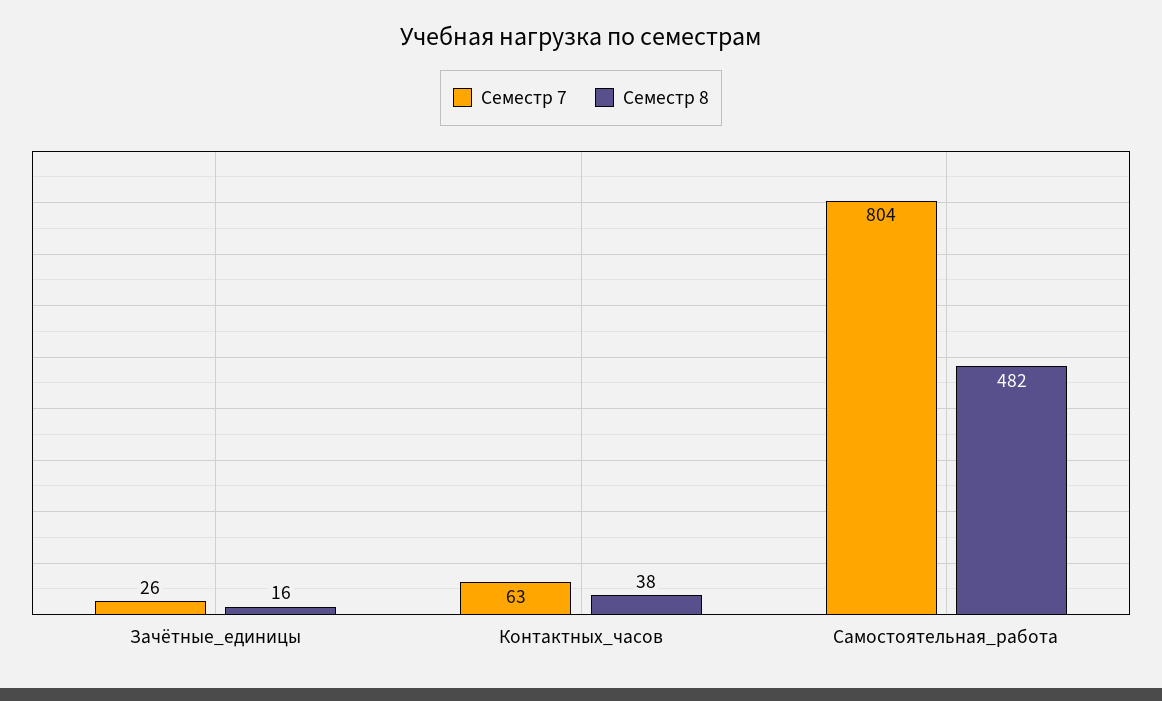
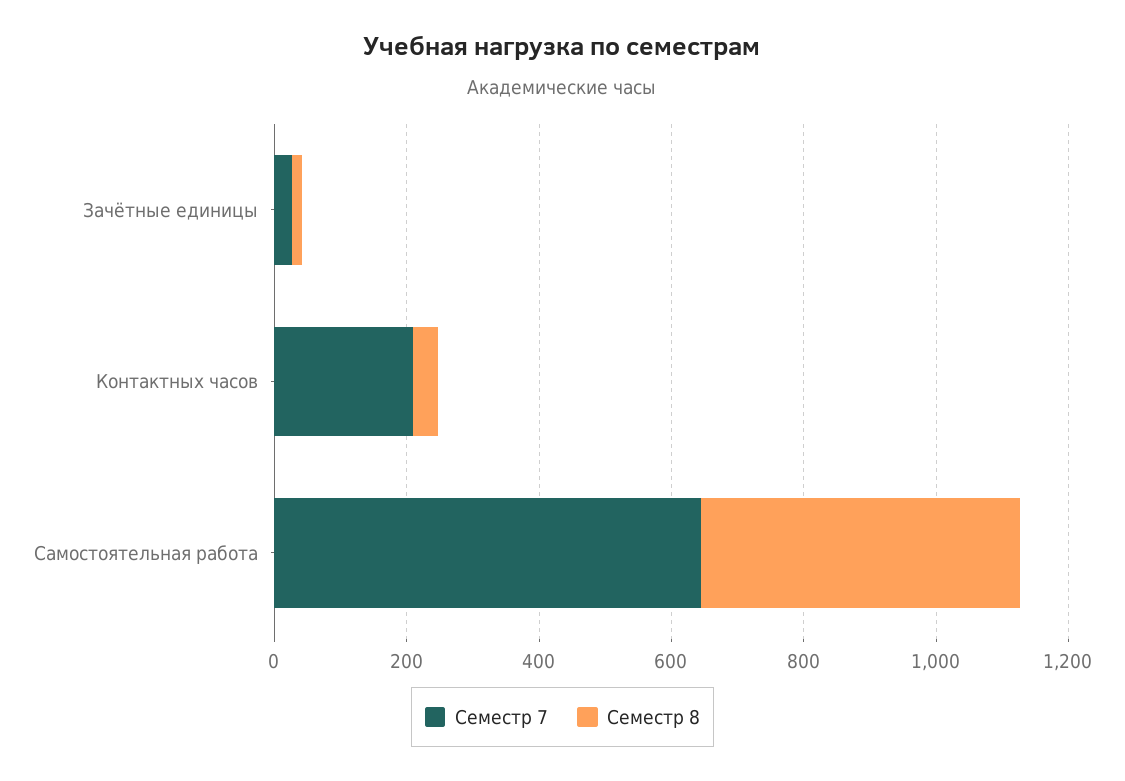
  {
    "Семестр 7": {
      "Зачётные_единицы": 26,
-     "Контактных_часов": 63,
+     "Контактных_часов": 200,
-     "Самостоятельная_работа": 804
+     "Самостоятельная_работа": 650
    },
    "Семестр 8": {
      "Зачётные_единицы": 16,
      "Контактных_часов": 38,
      "Самостоятельная_работа": 482
    }
  }

